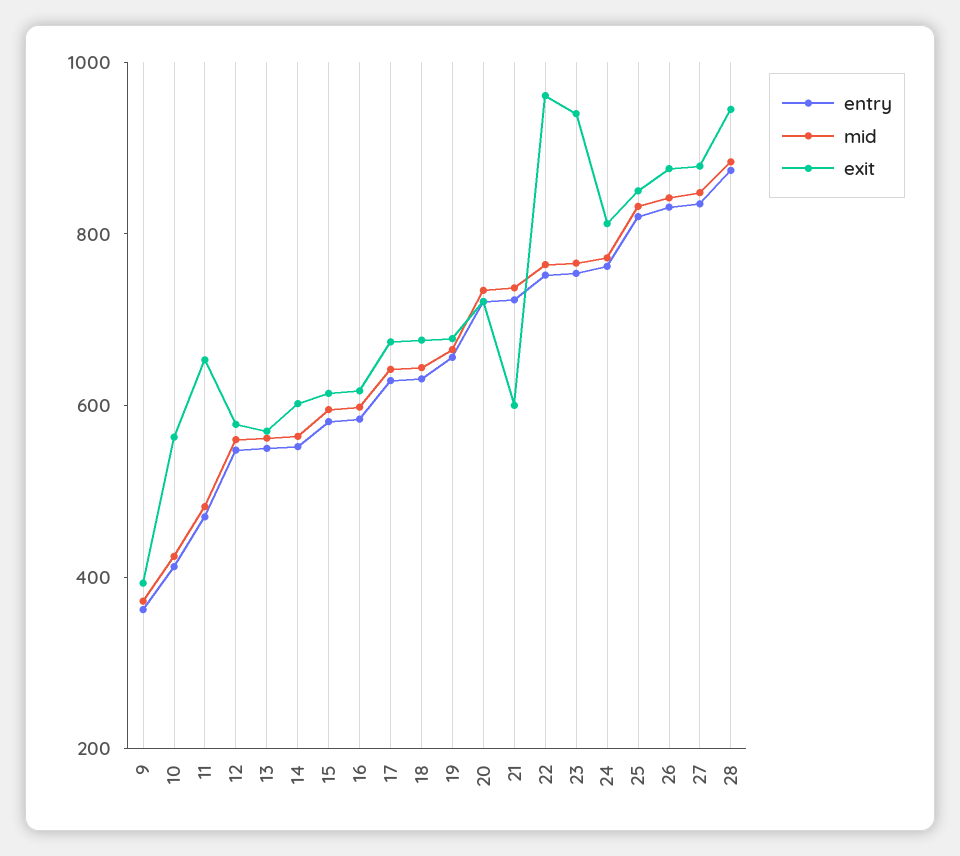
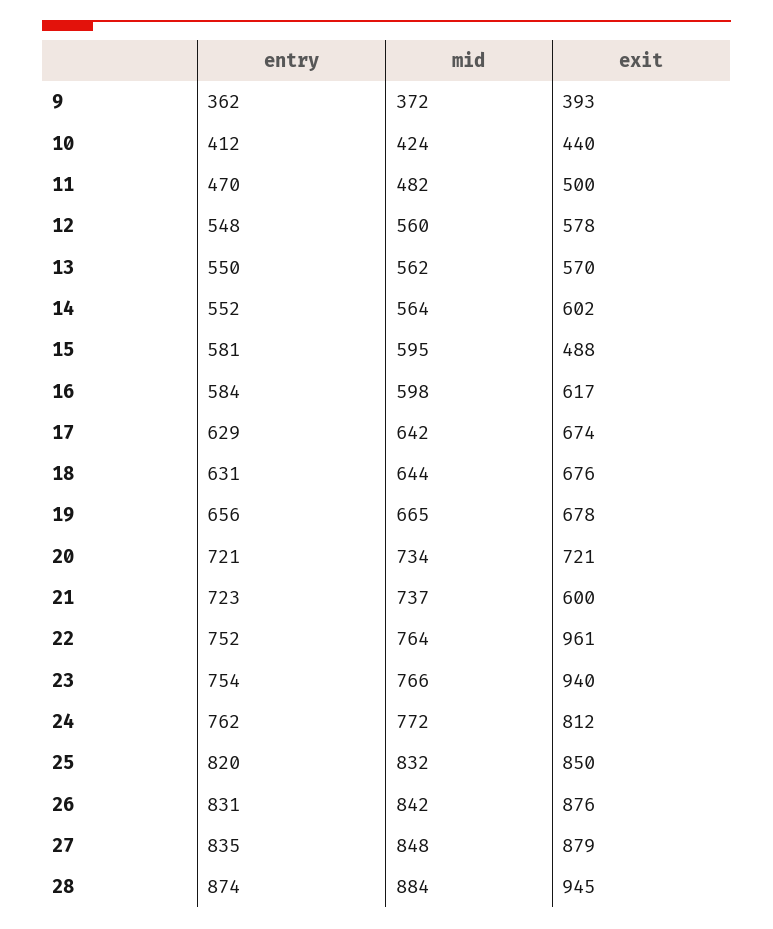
  {
    "entry": {
      "9": 362,
      "10": 412,
      "11": 470,
      "12": 548,
      "13": 550,
      "14": 552,
      "15": 581,
      "16": 584,
      "17": 629,
      "18": 631,
      "19": 656,
      "20": 721,
      "21": 723,
      "22": 752,
      "23": 754,
      "24": 762,
      "25": 820,
      "26": 831,
      "27": 835,
      "28": 874
    },
    "mid": {
      "9": 372,
      "10": 424,
      "11": 482,
      "12": 560,
      "13": 562,
      "14": 564,
      "15": 595,
      "16": 598,
      "17": 642,
      "18": 644,
      "19": 665,
      "20": 734,
      "21": 737,
      "22": 764,
      "23": 766,
      "24": 772,
      "25": 832,
      "26": 842,
      "27": 848,
      "28": 884
    },
    "exit": {
      "9": 393,
-     "10": 550,
+     "10": 440,
-     "11": 650,
+     "11": 500,
      "12": 578,
      "13": 570,
      "14": 602,
-     "15": 600,
+     "15": 488,
      "16": 617,
      "17": 674,
      "18": 676,
      "19": 678,
      "20": 721,
      "21": 600,
      "22": 961,
      "23": 940,
      "24": 812,
      "25": 850,
      "26": 876,
      "27": 879,
      "28": 945
    }
  }

